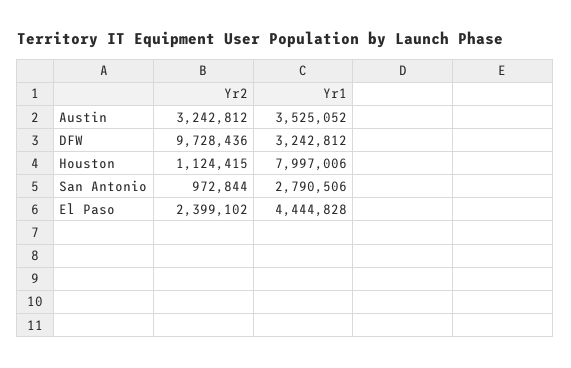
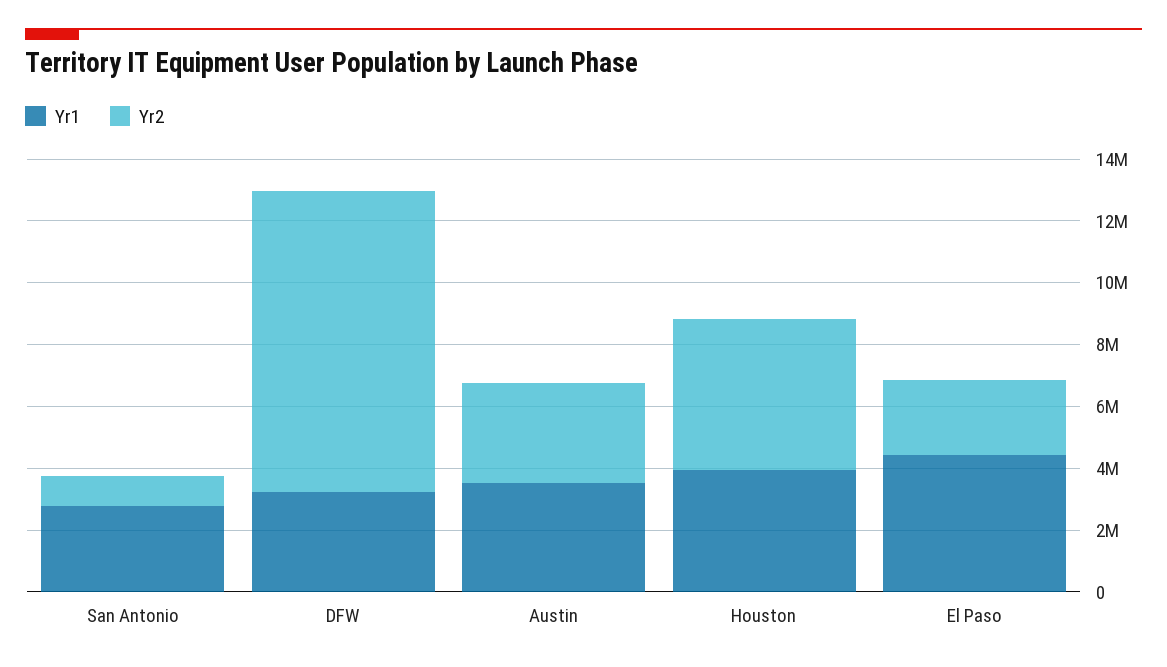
  {
    "Yr2": {
      "Austin": 3242812,
      "DFW": 9728436,
-     "Houston": 1124415,
+     "Houston": 5000000,
      "San Antonio": 972844,
      "El Paso": 2399102
    },
    "Yr1": {
      "Austin": 3525052,
      "DFW": 3242812,
-     "Houston": 7997006,
+     "Houston": 4000000,
      "San Antonio": 2790506,
      "El Paso": 4444828
    }
  }

